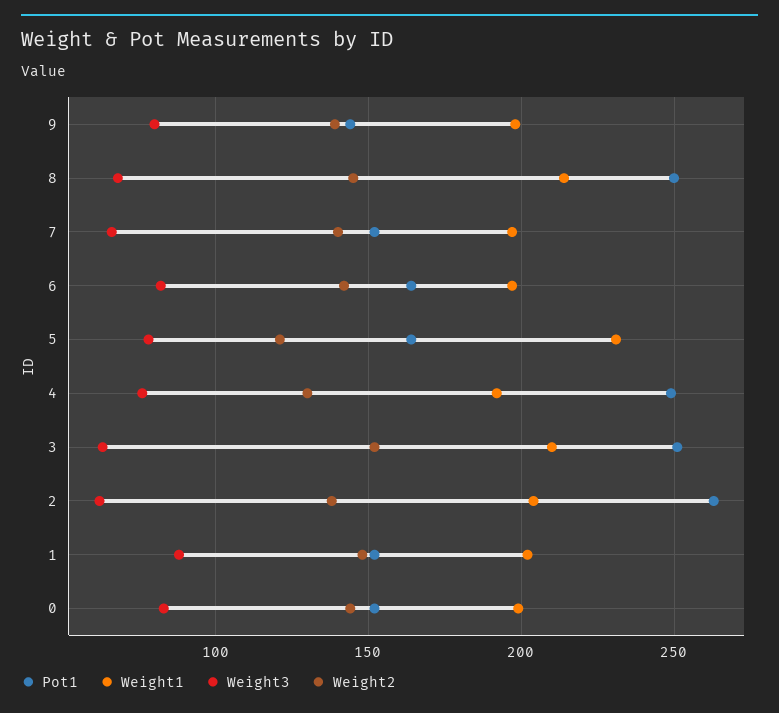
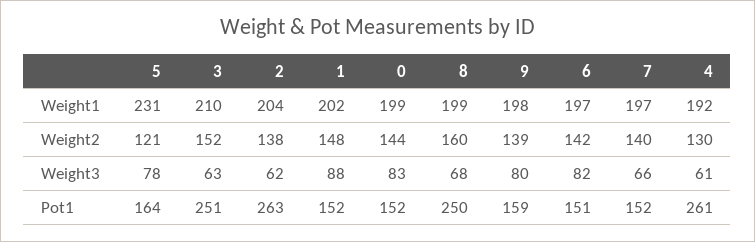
  {
    "Pot1": {
-     "9": 145,
+     "9": 159,
      "8": 250,
      "7": 152,
-     "6": 165,
+     "6": 151,
      "5": 164,
-     "4": 250,
+     "4": 261,
      "3": 251,
      "2": 263,
      "1": 152,
      "0": 152
    },
    "Weight1": {
      "9": 198,
-     "8": 215,
+     "8": 199,
      "7": 197,
      "6": 197,
      "5": 231,
      "4": 192,
      "3": 210,
      "2": 204,
      "1": 202,
      "0": 199
    },
    "Weight3": {
      "9": 80,
      "8": 68,
      "7": 66,
      "6": 82,
      "5": 78,
-     "4": 75,
+     "4": 61,
      "3": 63,
      "2": 62,
      "1": 88,
      "0": 83
    },
    "Weight2": {
      "9": 139,
-     "8": 145,
+     "8": 160,
      "7": 140,
      "6": 142,
      "5": 121,
      "4": 130,
      "3": 152,
      "2": 138,
      "1": 148,
      "0": 144
    }
  }

